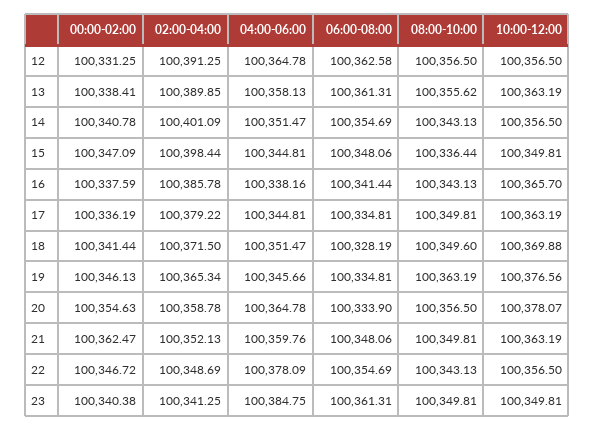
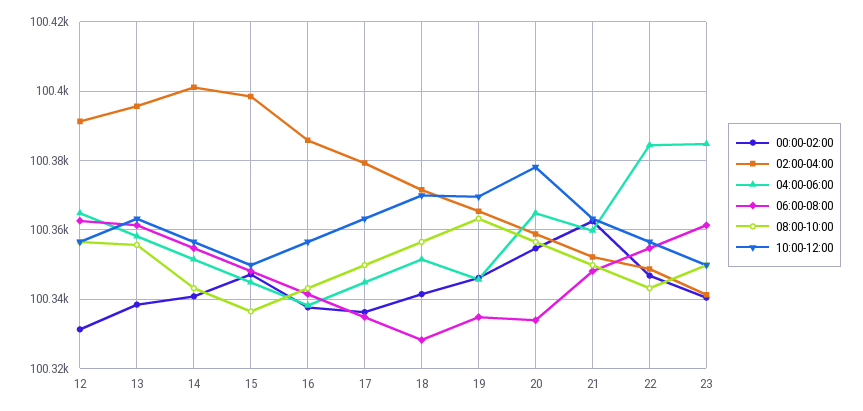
  {
    "00:00-02:00": {
      "12": 100331.25,
      "13": 100338.41,
      "14": 100340.78,
      "15": 100347.09,
      "16": 100337.59,
      "17": 100336.19,
      "18": 100341.44,
      "19": 100346.13,
      "20": 100354.63,
      "21": 100362.47,
      "22": 100346.72,
      "23": 100340.38
    },
    "02:00-04:00": {
      "12": 100391.25,
-     "13": 100389.85,
+     "13": 100396,
      "14": 100401.09,
      "15": 100398.44,
      "16": 100385.78,
      "17": 100379.22,
      "18": 100371.5,
      "19": 100365.34,
      "20": 100358.78,
      "21": 100352.13,
      "22": 100348.69,
      "23": 100341.25
    },
    "04:00-06:00": {
      "12": 100364.78,
      "13": 100358.13,
      "14": 100351.47,
      "15": 100344.81,
      "16": 100338.16,
      "17": 100344.81,
      "18": 100351.47,
      "19": 100345.66,
      "20": 100364.78,
      "21": 100359.76,
-     "22": 100378.09,
+     "22": 100384,
      "23": 100384.75
    },
    "06:00-08:00": {
      "12": 100362.58,
      "13": 100361.31,
      "14": 100354.69,
      "15": 100348.06,
      "16": 100341.44,
      "17": 100334.81,
      "18": 100328.19,
      "19": 100334.81,
      "20": 100333.9,
      "21": 100348.06,
      "22": 100354.69,
      "23": 100361.31
    },
    "08:00-10:00": {
      "12": 100356.5,
      "13": 100355.62,
      "14": 100343.13,
      "15": 100336.44,
      "16": 100343.13,
      "17": 100349.81,
-     "18": 100349.6,
+     "18": 100356,
      "19": 100363.19,
      "20": 100356.5,
      "21": 100349.81,
      "22": 100343.13,
      "23": 100349.81
    },
    "10:00-12:00": {
      "12": 100356.5,
      "13": 100363.19,
      "14": 100356.5,
      "15": 100349.81,
-     "16": 100365.7,
+     "16": 100356,
      "17": 100363.19,
      "18": 100369.88,
-     "19": 100376.56,
+     "19": 100370,
      "20": 100378.07,
      "21": 100363.19,
      "22": 100356.5,
      "23": 100349.81
    }
  }

